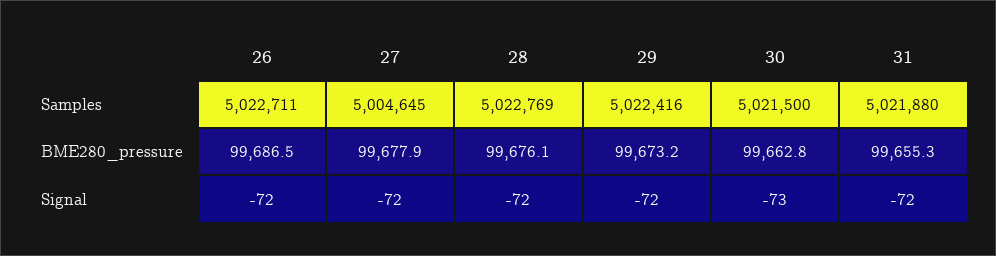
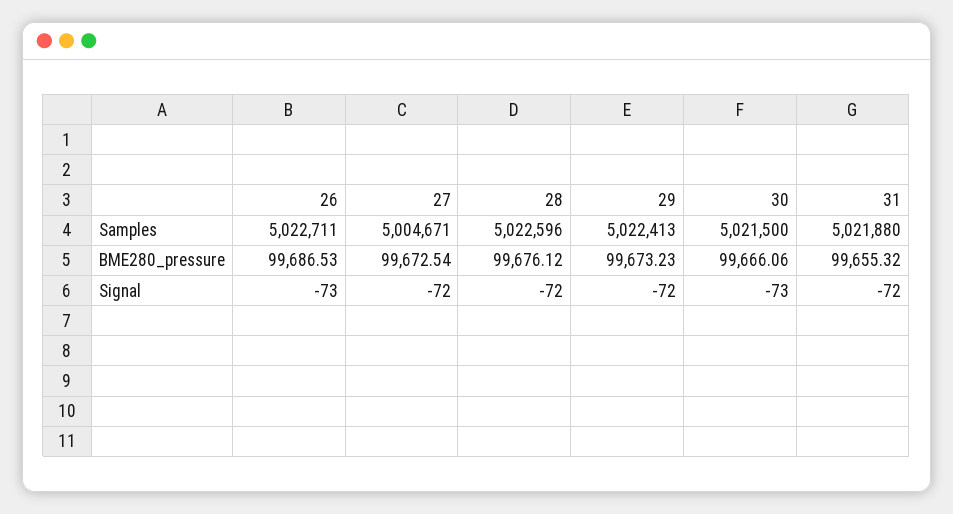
  {
    "26": {
      "Samples": 5022711,
      "BME280_pressure": 99686.53,
-     "Signal": -72
+     "Signal": -73
    },
    "27": {
-     "Samples": 5004645,
+     "Samples": 5004671,
-     "BME280_pressure": 99677.9,
+     "BME280_pressure": 99672.54,
      "Signal": -72
    },
    "28": {
-     "Samples": 5022769,
+     "Samples": 5022596,
      "BME280_pressure": 99676.12,
      "Signal": -72
    },
    "29": {
-     "Samples": 5022416,
+     "Samples": 5022413,
      "BME280_pressure": 99673.23,
      "Signal": -72
    },
    "30": {
      "Samples": 5021500,
-     "BME280_pressure": 99662.8,
+     "BME280_pressure": 99666.06,
      "Signal": -73
    },
    "31": {
      "Samples": 5021880,
      "BME280_pressure": 99655.32,
      "Signal": -72
    }
  }

